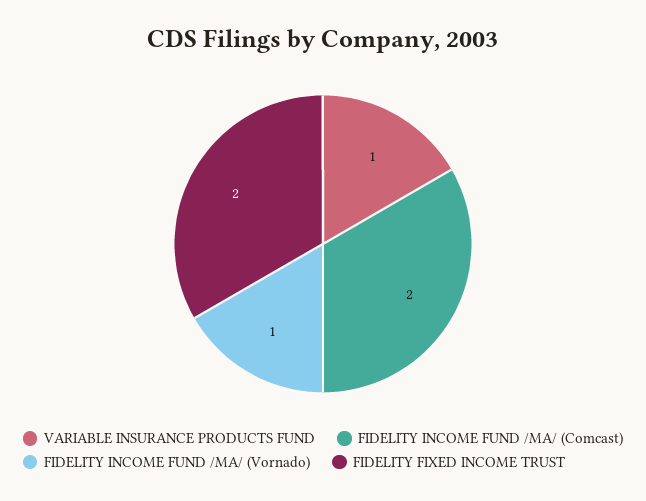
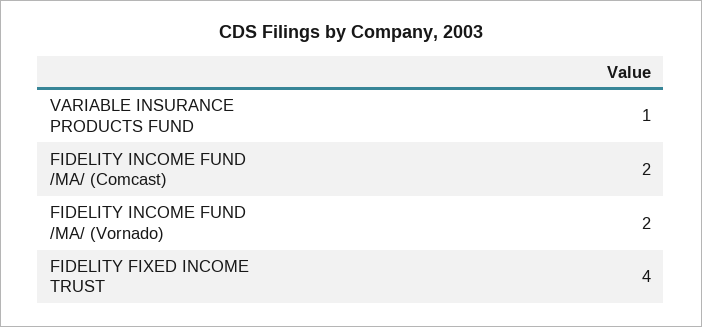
  {
    "VARIABLE INSURANCE PRODUCTS FUND": 1,
    "FIDELITY INCOME FUND /MA/ (Comcast)": 2,
-   "FIDELITY INCOME FUND /MA/ (Vornado)": 1,
+   "FIDELITY INCOME FUND /MA/ (Vornado)": 2,
-   "FIDELITY FIXED INCOME TRUST": 2
+   "FIDELITY FIXED INCOME TRUST": 4
  }

